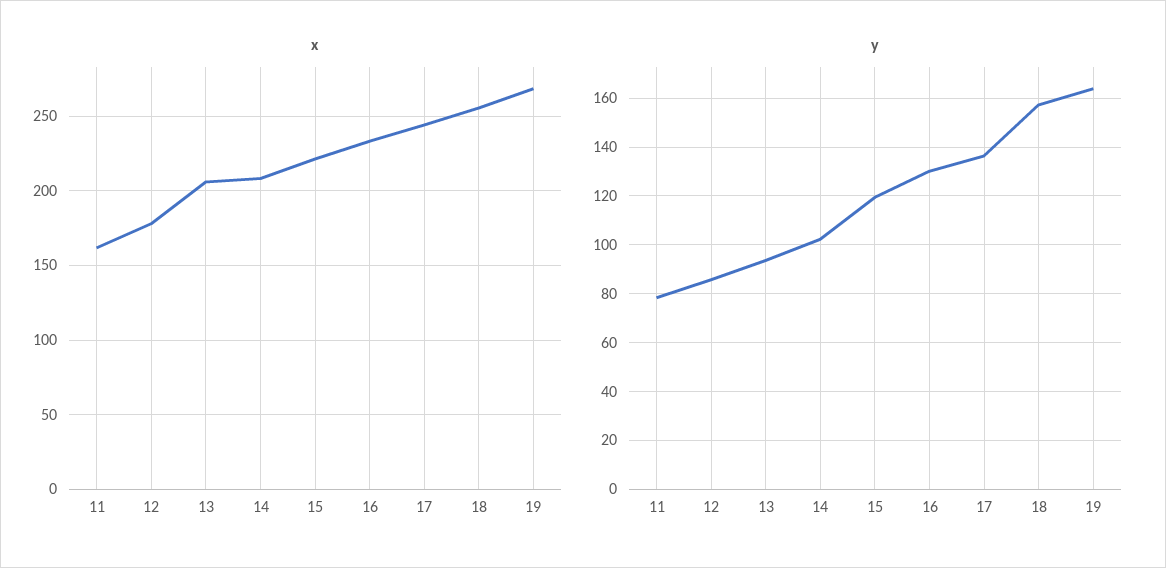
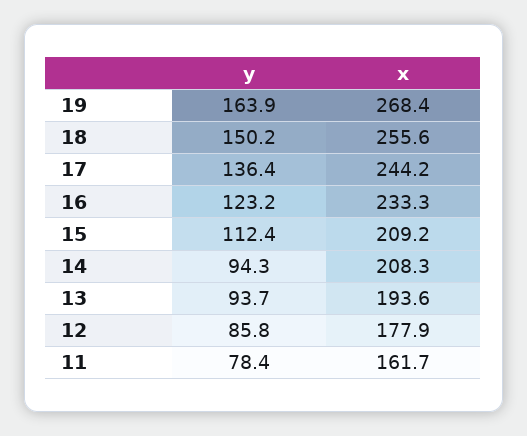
  {
    "x": {
      "11": 161.7,
      "12": 177.9,
-     "13": 205,
+     "13": 193.6,
      "14": 208.3,
-     "15": 220,
+     "15": 209.2,
      "16": 233.3,
      "17": 244.2,
      "18": 255.6,
      "19": 268.4
    },
    "y": {
      "11": 78.4,
      "12": 85.8,
      "13": 93.7,
-     "14": 102.5,
+     "14": 94.3,
-     "15": 120,
+     "15": 112.4,
-     "16": 130,
+     "16": 123.2,
      "17": 136.4,
-     "18": 157.5,
+     "18": 150.2,
      "19": 163.9
    }
  }

